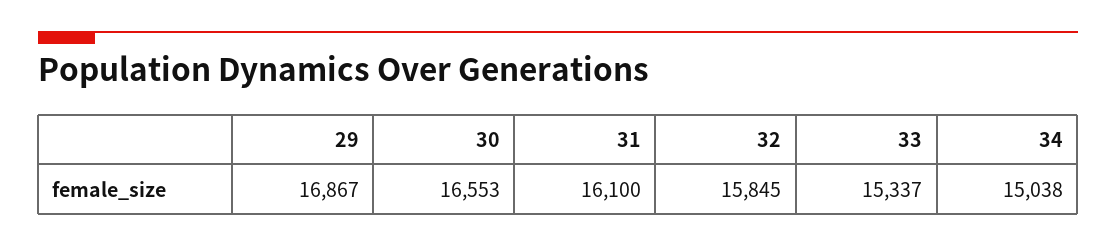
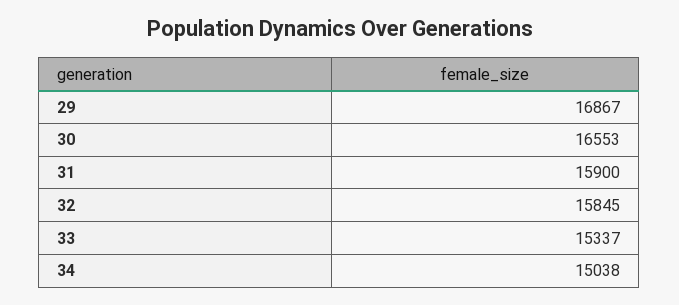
  {
    "29": 16867,
    "30": 16553,
-   "31": 16100,
+   "31": 15900,
    "32": 15845,
    "33": 15337,
    "34": 15038
  }

